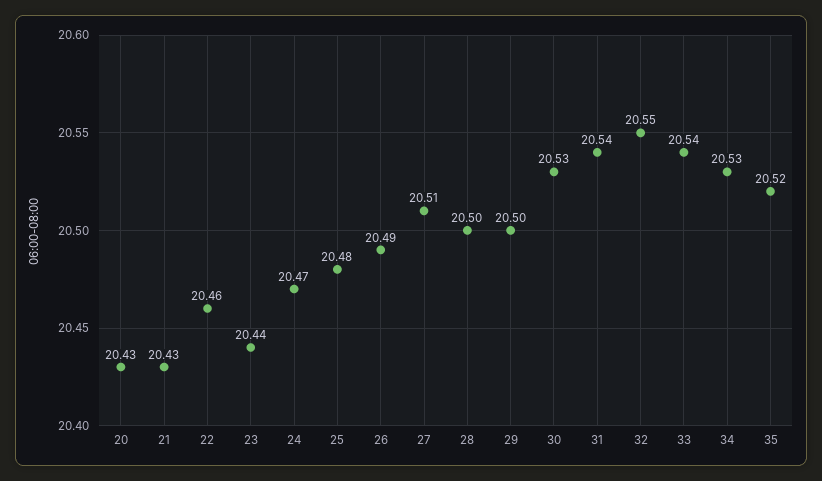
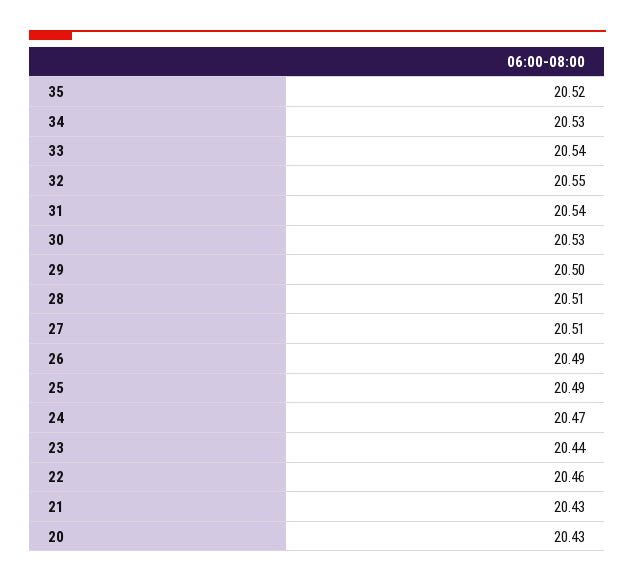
  {
    "20": 20.43,
    "21": 20.43,
    "22": 20.46,
    "23": 20.44,
    "24": 20.47,
-   "25": 20.48,
+   "25": 20.49,
    "26": 20.49,
    "27": 20.51,
-   "28": 20.5,
+   "28": 20.51,
    "29": 20.5,
    "30": 20.53,
    "31": 20.54,
    "32": 20.55,
    "33": 20.54,
    "34": 20.53,
    "35": 20.52
  }

